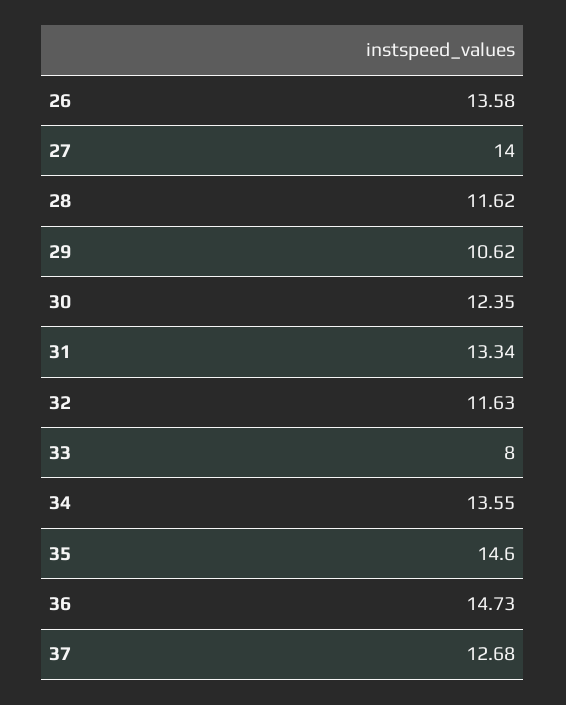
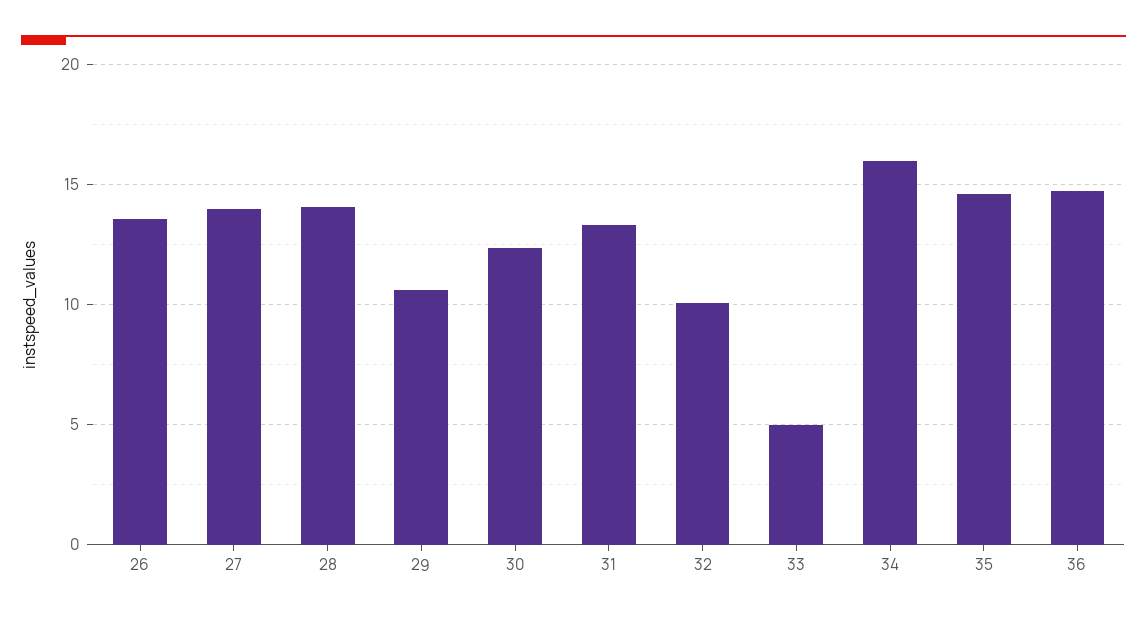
  {
    "26": 13.58,
    "27": 14,
-   "28": 11.62,
+   "28": 14,
    "29": 10.62,
    "30": 12.35,
    "31": 13.34,
-   "32": 11.63,
+   "32": 10,
-   "33": 8,
+   "33": 5,
-   "34": 13.55,
+   "34": 16,
    "35": 14.6,
-   "36": 14.73,
+   "36": 14.73
-   "37": 12.68
  }

